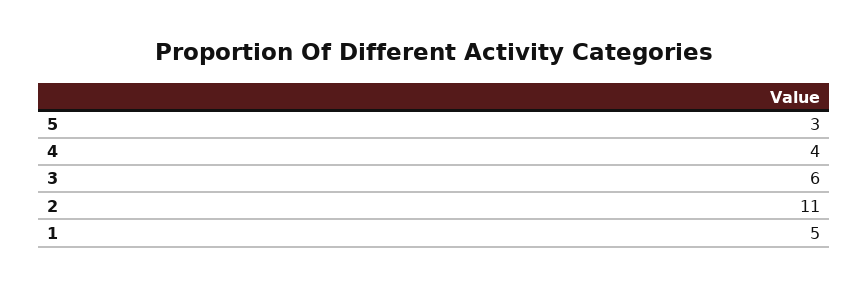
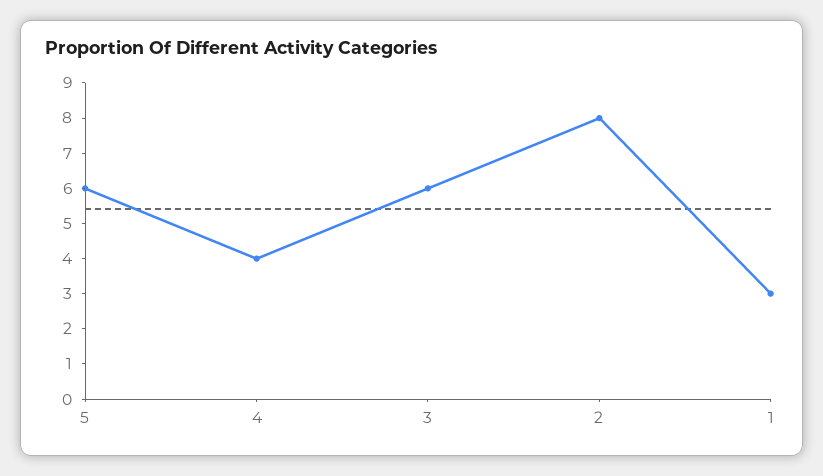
  {
-   "5": 3,
+   "5": 6,
    "4": 4,
    "3": 6,
-   "2": 11,
+   "2": 8,
-   "1": 5
+   "1": 3
  }

